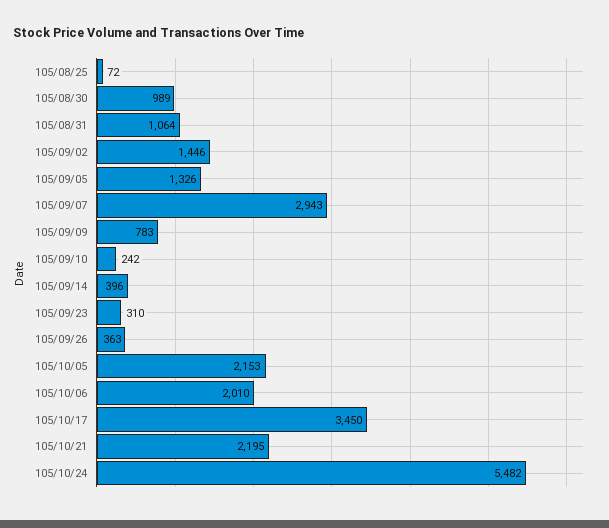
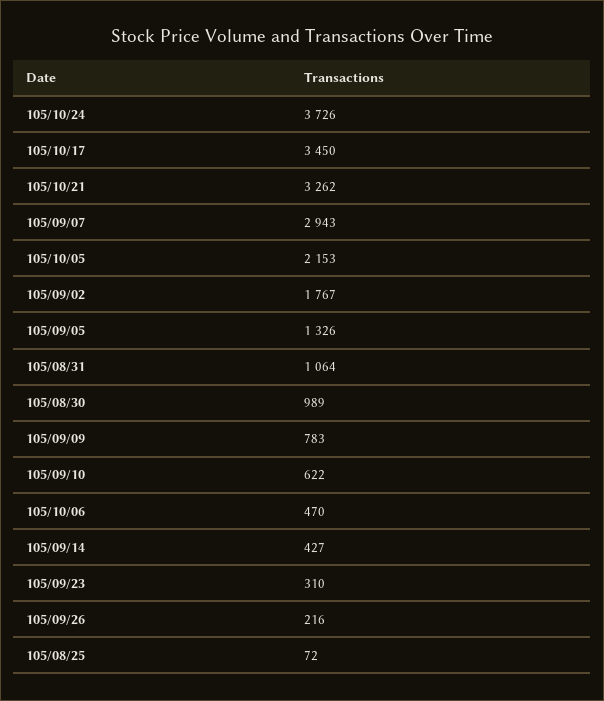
  {
    "105/08/25": 72,
    "105/08/30": 989,
    "105/08/31": 1064,
-   "105/09/02": 1446,
+   "105/09/02": 1767,
    "105/09/05": 1326,
    "105/09/07": 2943,
    "105/09/09": 783,
-   "105/09/10": 242,
+   "105/09/10": 622,
-   "105/09/14": 396,
+   "105/09/14": 427,
    "105/09/23": 310,
-   "105/09/26": 363,
+   "105/09/26": 216,
    "105/10/05": 2153,
-   "105/10/06": 2010,
+   "105/10/06": 470,
    "105/10/17": 3450,
-   "105/10/21": 2195,
+   "105/10/21": 3262,
-   "105/10/24": 5482
+   "105/10/24": 3726
  }

